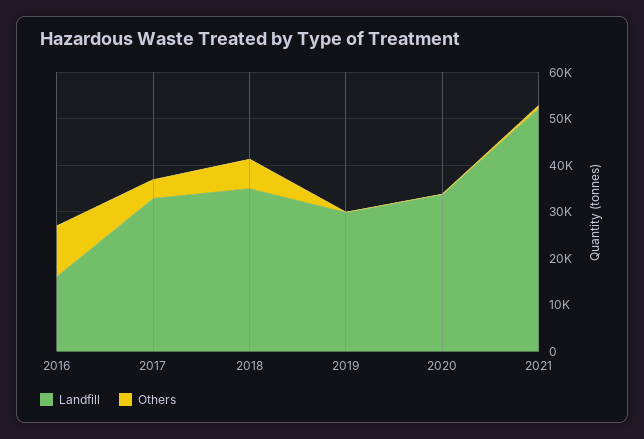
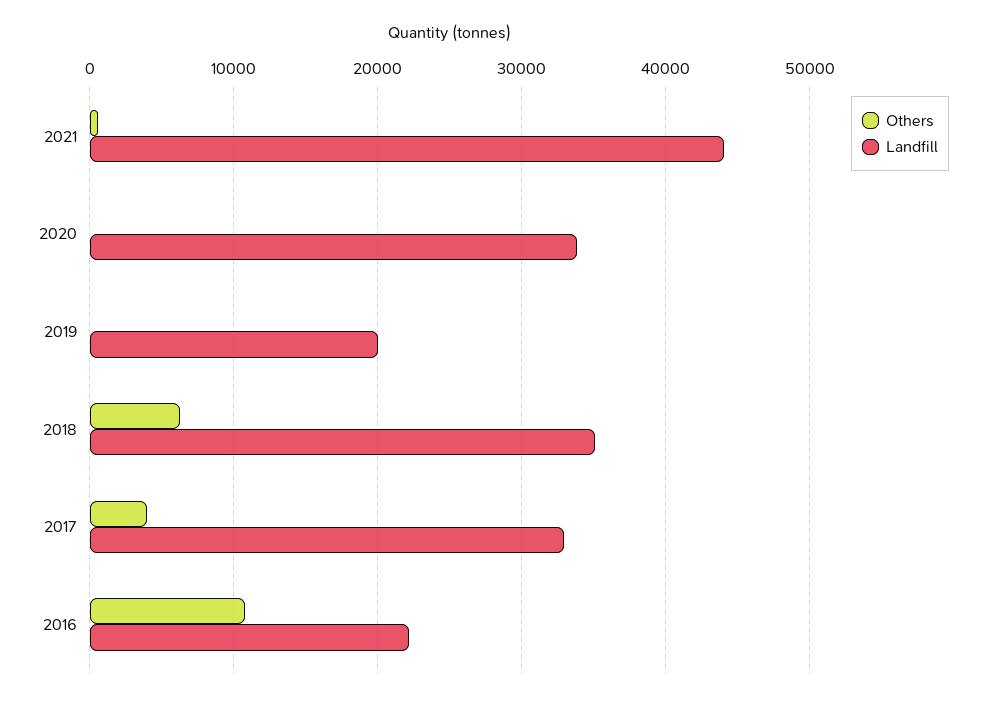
  {
    "Landfill": {
-     "2016": 16000,
+     "2016": 22000,
      "2017": 33000,
      "2018": 35000,
-     "2019": 30000,
+     "2019": 20000,
      "2020": 34000,
-     "2021": 52000
+     "2021": 44000
    },
    "Others": {
      "2016": 11000,
      "2017": 4000,
      "2018": 6000,
      "2019": 0,
      "2020": 0,
      "2021": 1000
    }
  }

